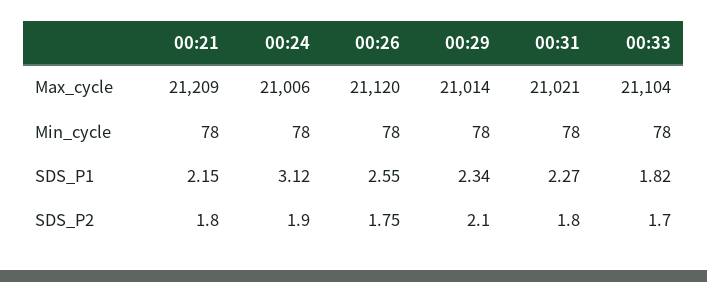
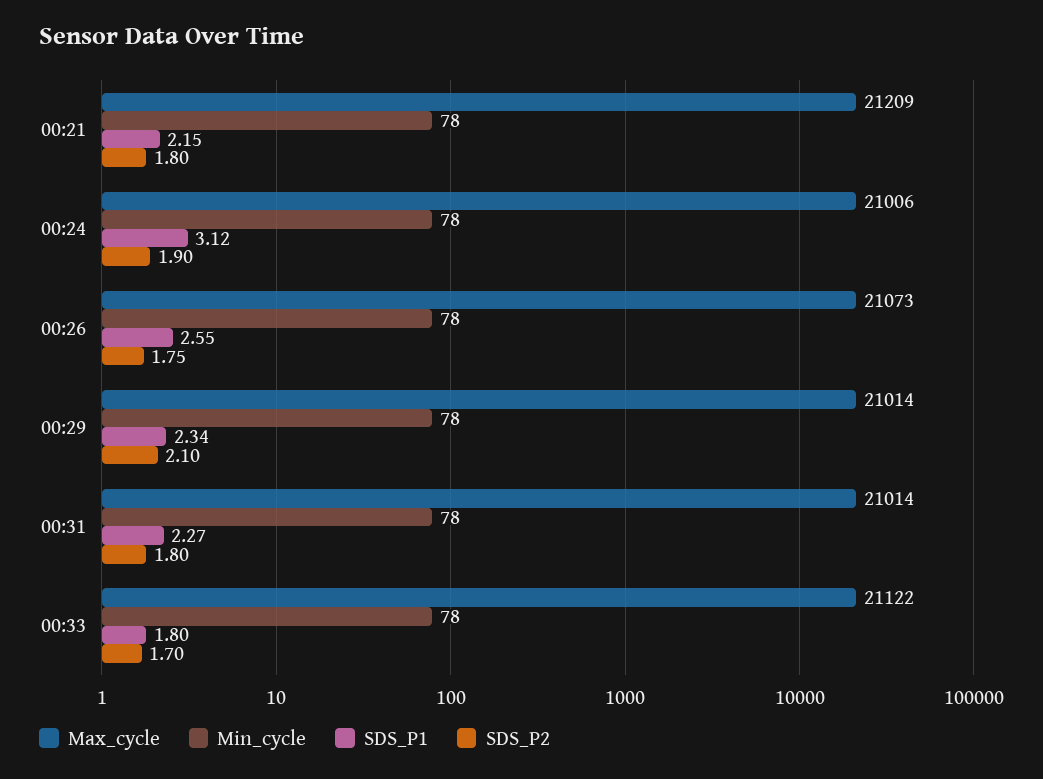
  {
    "Max_cycle": {
      "00:21": 21209,
      "00:24": 21006,
-     "00:26": 21120,
+     "00:26": 21073,
      "00:29": 21014,
-     "00:31": 21021,
+     "00:31": 21014,
-     "00:33": 21104
+     "00:33": 21122
    },
    "Min_cycle": {
      "00:21": 78,
      "00:24": 78,
      "00:26": 78,
      "00:29": 78,
      "00:31": 78,
      "00:33": 78
    },
    "SDS_P1": {
      "00:21": 2.15,
      "00:24": 3.12,
      "00:26": 2.55,
      "00:29": 2.34,
      "00:31": 2.27,
-     "00:33": 1.82
+     "00:33": 1.8
    },
    "SDS_P2": {
      "00:21": 1.8,
      "00:24": 1.9,
      "00:26": 1.75,
      "00:29": 2.1,
      "00:31": 1.8,
      "00:33": 1.7
    }
  }

